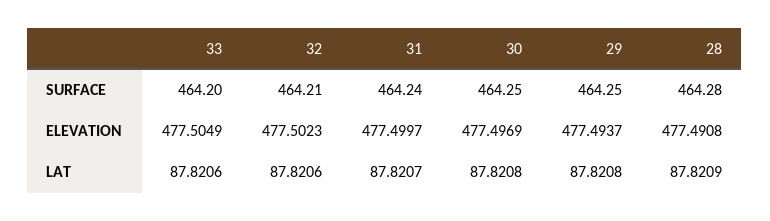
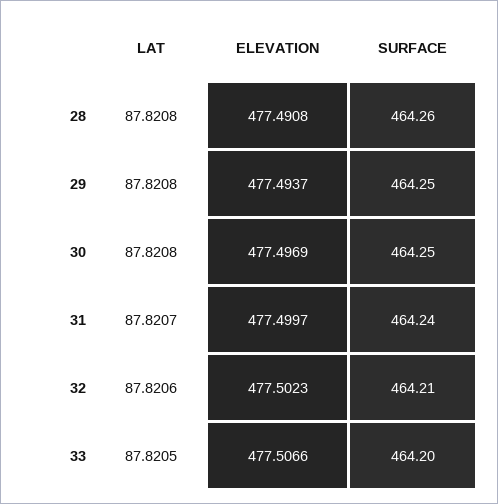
  {
    "33": {
      "SURFACE": 464.2,
-     "ELEVATION": 477.5049,
+     "ELEVATION": 477.5066,
-     "LAT": 87.8206
+     "LAT": 87.8205
    },
    "32": {
      "SURFACE": 464.21,
      "ELEVATION": 477.5023,
      "LAT": 87.8206
    },
    "31": {
      "SURFACE": 464.24,
      "ELEVATION": 477.4997,
      "LAT": 87.8207
    },
    "30": {
      "SURFACE": 464.25,
      "ELEVATION": 477.4969,
      "LAT": 87.8208
    },
    "29": {
      "SURFACE": 464.25,
      "ELEVATION": 477.4937,
      "LAT": 87.8208
    },
    "28": {
-     "SURFACE": 464.28,
+     "SURFACE": 464.26,
      "ELEVATION": 477.4908,
-     "LAT": 87.8209
+     "LAT": 87.8208
    }
  }

